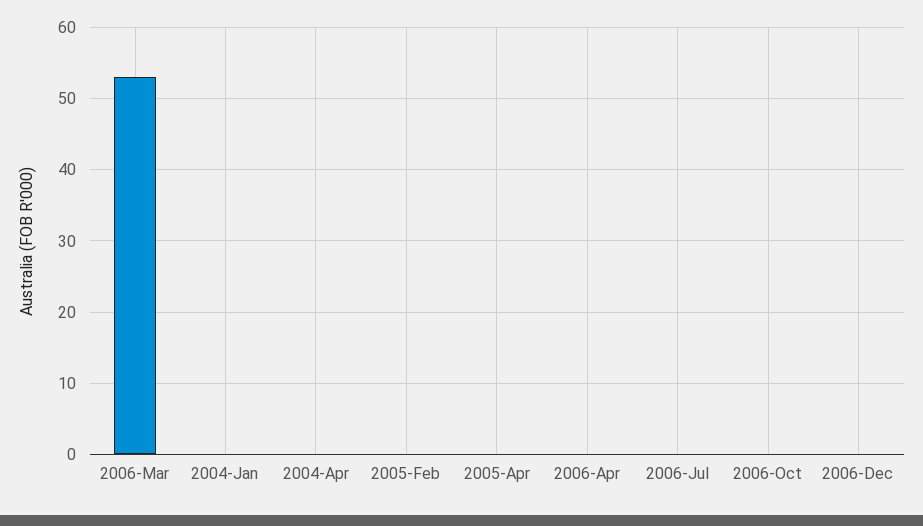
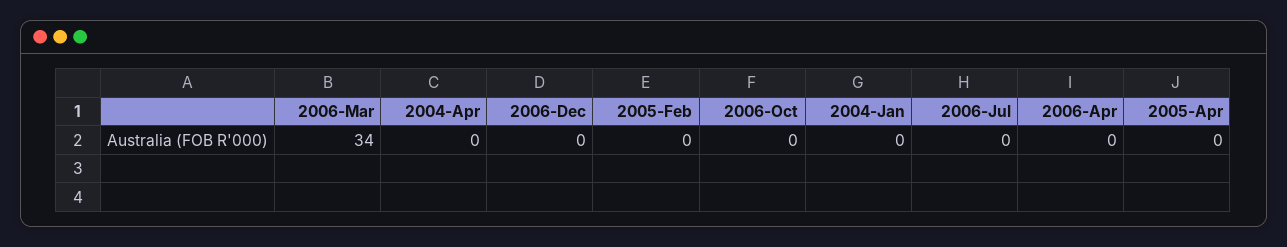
  {
-   "2006-Mar": 53,
+   "2006-Mar": 34,
    "2004-Jan": 0,
    "2004-Apr": 0,
    "2005-Feb": 0,
    "2005-Apr": 0,
    "2006-Apr": 0,
    "2006-Jul": 0,
    "2006-Oct": 0,
    "2006-Dec": 0
  }

